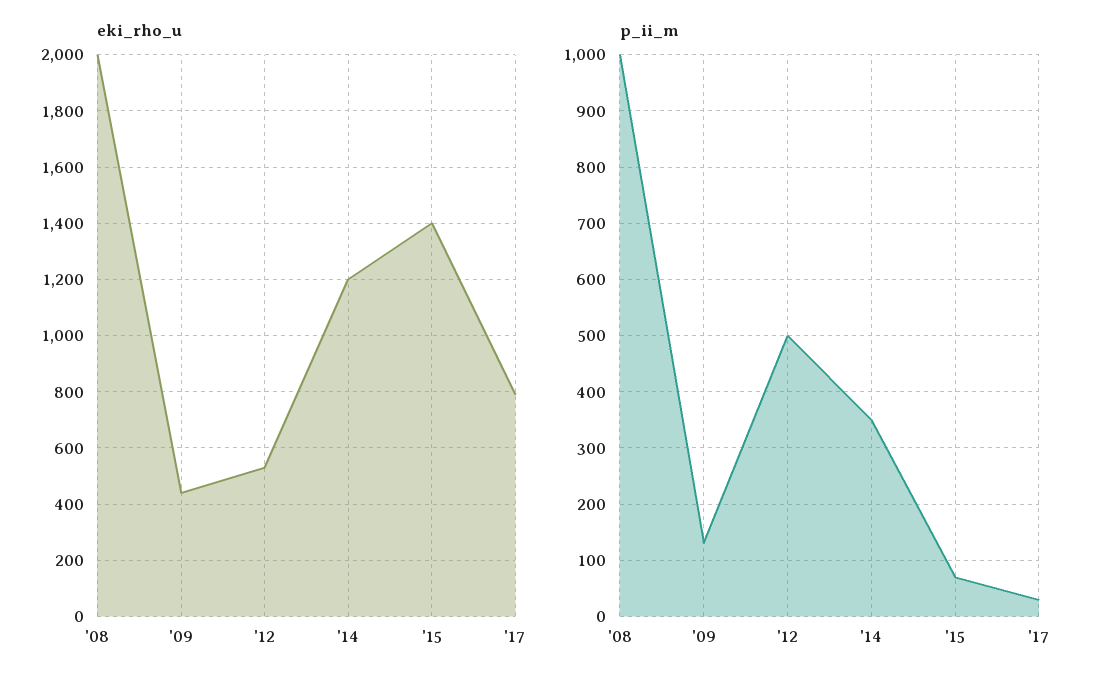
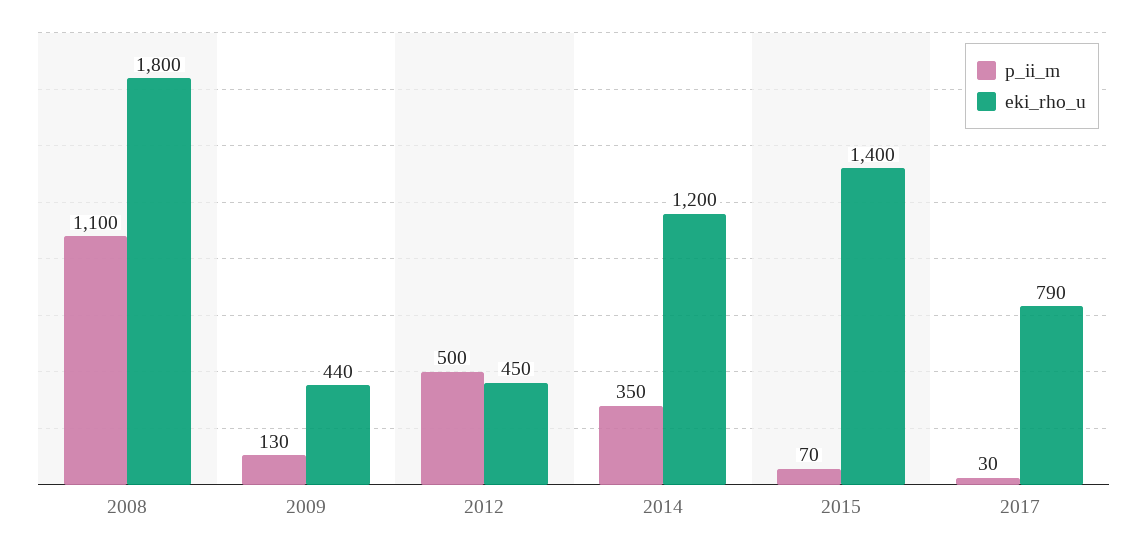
  {
    "eki_rho_u": {
-     "'08": 2000,
+     "'08": 1800,
      "'09": 440,
-     "'12": 525,
+     "'12": 450,
      "'14": 1200,
      "'15": 1400,
      "'17": 790
    },
    "p_ii_m": {
-     "'08": 1000,
+     "'08": 1100,
      "'09": 130,
      "'12": 500,
      "'14": 350,
      "'15": 70,
      "'17": 30
    }
  }

